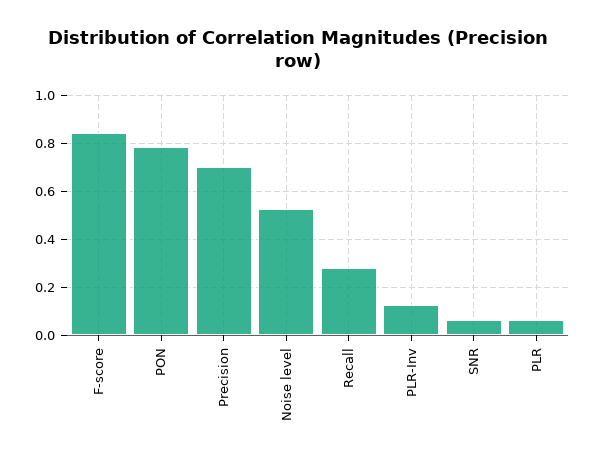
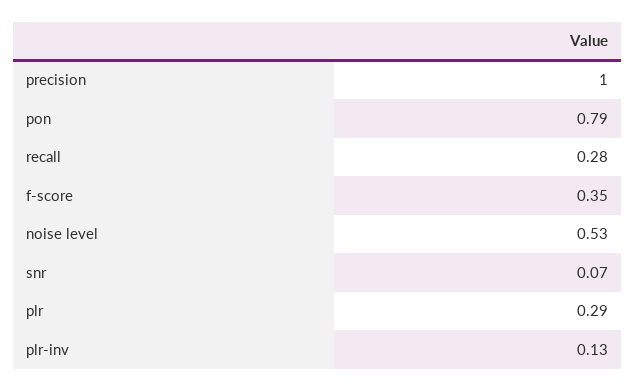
  {
-   "F-score": 0.85,
+   "F-score": 0.35,
    "PON": 0.79,
-   "Precision": 0.7,
+   "Precision": 1,
    "Noise level": 0.53,
    "Recall": 0.28,
    "PLR-Inv": 0.13,
    "SNR": 0.07,
-   "PLR": 0.05
+   "PLR": 0.29
  }

